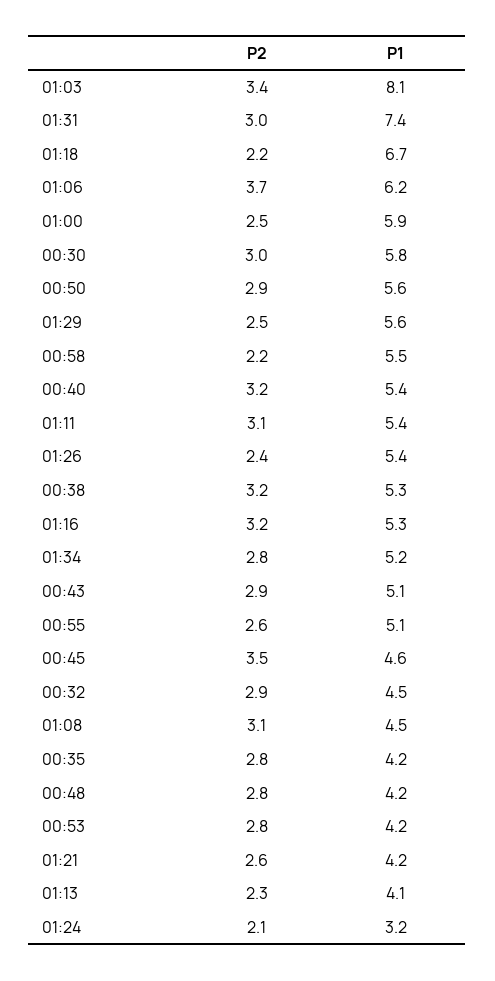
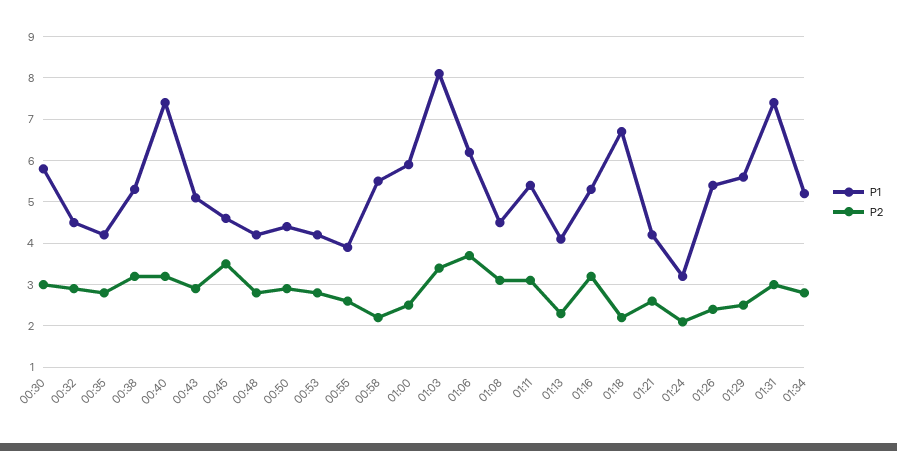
  {
    "P2": {
      "01:03": 3.4,
      "01:31": 3,
      "01:18": 2.2,
      "01:06": 3.7,
      "01:00": 2.5,
      "00:30": 3,
      "00:50": 2.9,
      "01:29": 2.5,
      "00:58": 2.2,
      "00:40": 3.2,
      "01:11": 3.1,
      "01:26": 2.4,
      "00:38": 3.2,
      "01:16": 3.2,
      "01:34": 2.8,
      "00:43": 2.9,
      "00:55": 2.6,
      "00:45": 3.5,
      "00:32": 2.9,
      "01:08": 3.1,
      "00:35": 2.8,
      "00:48": 2.8,
      "00:53": 2.8,
      "01:21": 2.6,
      "01:13": 2.3,
      "01:24": 2.1
    },
    "P1": {
      "01:03": 8.1,
      "01:31": 7.4,
      "01:18": 6.7,
      "01:06": 6.2,
      "01:00": 5.9,
      "00:30": 5.8,
-     "00:50": 5.6,
+     "00:50": 4.5,
      "01:29": 5.6,
      "00:58": 5.5,
-     "00:40": 5.4,
+     "00:40": 7.5,
      "01:11": 5.4,
      "01:26": 5.4,
      "00:38": 5.3,
      "01:16": 5.3,
      "01:34": 5.2,
      "00:43": 5.1,
-     "00:55": 5.1,
+     "00:55": 4,
      "00:45": 4.6,
      "00:32": 4.5,
      "01:08": 4.5,
      "00:35": 4.2,
      "00:48": 4.2,
      "00:53": 4.2,
      "01:21": 4.2,
      "01:13": 4.1,
      "01:24": 3.2
    }
  }

